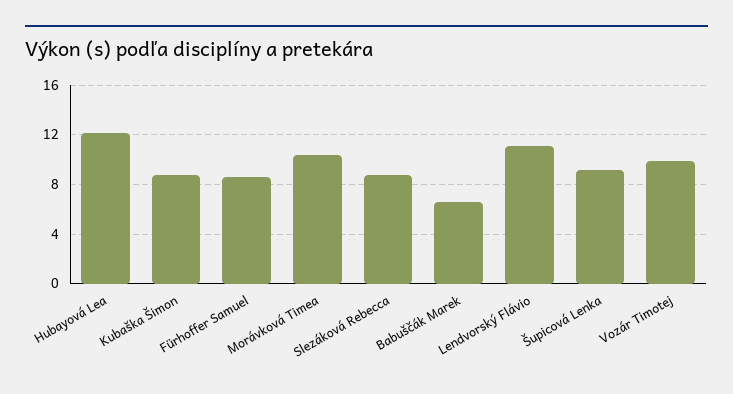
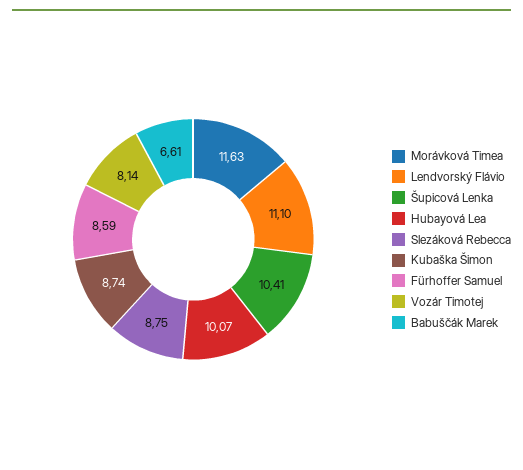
  {
-   "Hubayová Lea": 12,
+   "Hubayová Lea": 10.07,
    "Kubaška Šimon": 8.74,
    "Fürhoffer Samuel": 8.59,
-   "Morávková Timea": 10.5,
+   "Morávková Timea": 11.63,
    "Slezáková Rebecca": 8.75,
    "Babuščák Marek": 6.61,
    "Lendvorský Flávio": 11.1,
-   "Šupicová Lenka": 9,
+   "Šupicová Lenka": 10.41,
-   "Vozár Timotej": 10
+   "Vozár Timotej": 8.14
  }

